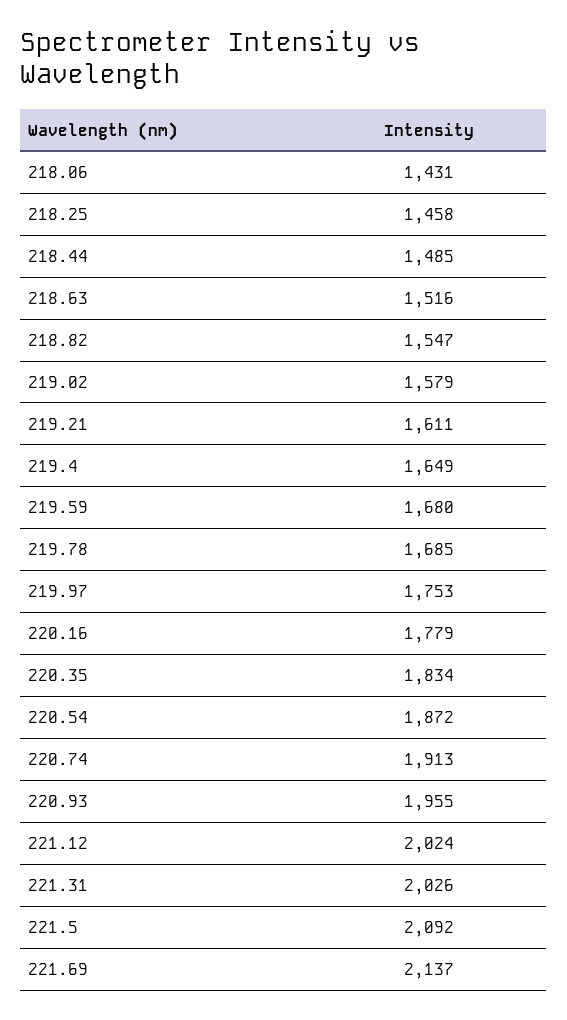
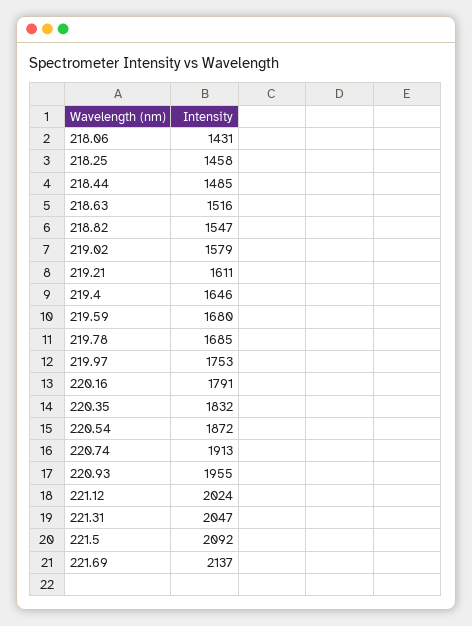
  {
    "218.06": 1431,
    "218.25": 1458,
    "218.44": 1485,
    "218.63": 1516,
    "218.82": 1547,
    "219.02": 1579,
    "219.21": 1611,
-   "219.4": 1649,
+   "219.4": 1646,
    "219.59": 1680,
    "219.78": 1685,
    "219.97": 1753,
-   "220.16": 1779,
+   "220.16": 1791,
-   "220.35": 1834,
+   "220.35": 1832,
    "220.54": 1872,
    "220.74": 1913,
    "220.93": 1955,
    "221.12": 2024,
-   "221.31": 2026,
+   "221.31": 2047,
    "221.5": 2092,
    "221.69": 2137
  }

